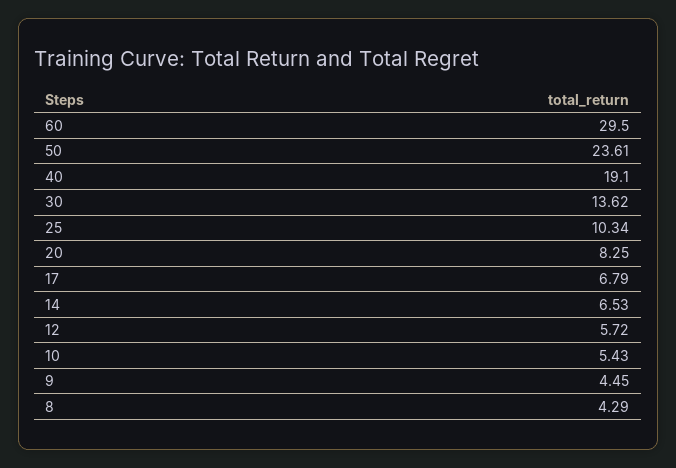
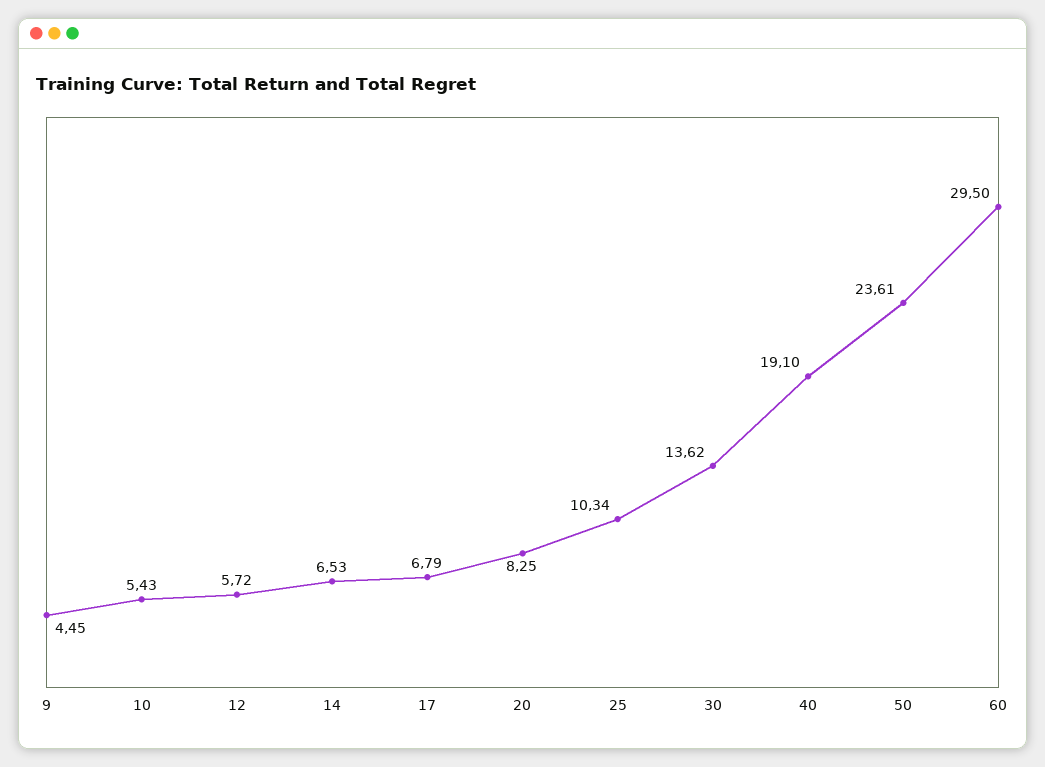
  {
    "60": 29.5,
    "50": 23.61,
    "40": 19.1,
    "30": 13.62,
    "25": 10.34,
    "20": 8.25,
    "17": 6.79,
    "14": 6.53,
    "12": 5.72,
    "10": 5.43,
-   "9": 4.45,
+   "9": 4.45
-   "8": 4.29
  }

